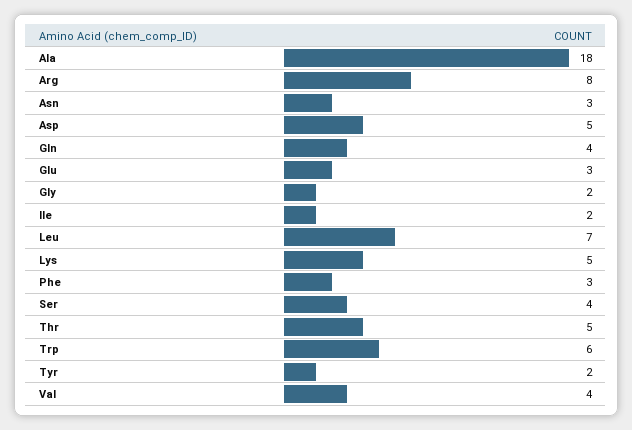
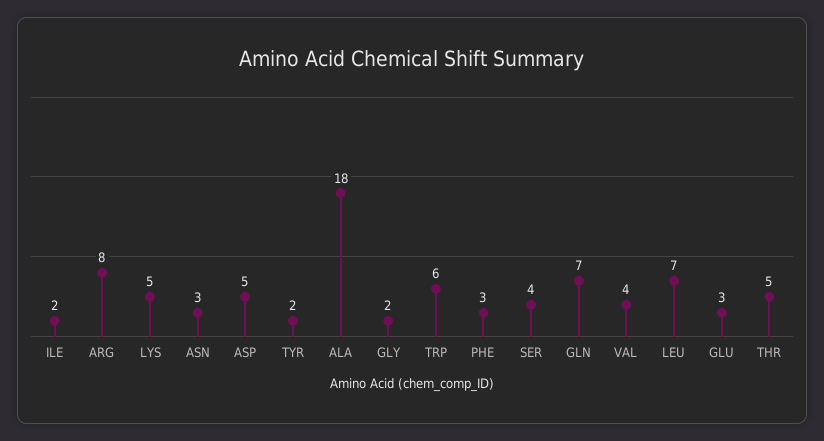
  {
    "Ala": 18,
    "Arg": 8,
    "Asn": 3,
    "Asp": 5,
-   "Gln": 4,
+   "Gln": 7,
    "Glu": 3,
    "Gly": 2,
    "Ile": 2,
    "Leu": 7,
    "Lys": 5,
    "Phe": 3,
    "Ser": 4,
    "Thr": 5,
    "Trp": 6,
    "Tyr": 2,
    "Val": 4
  }

